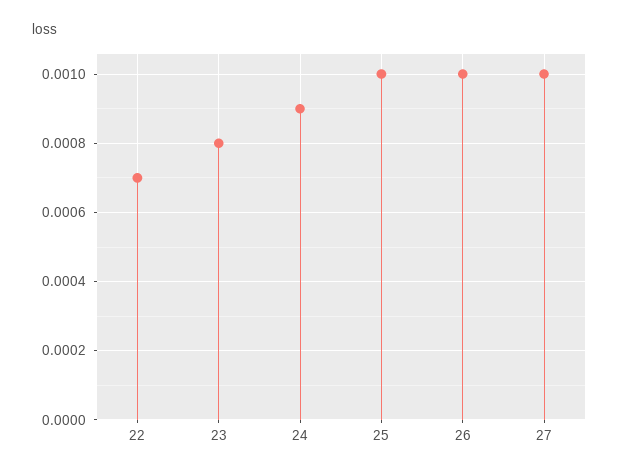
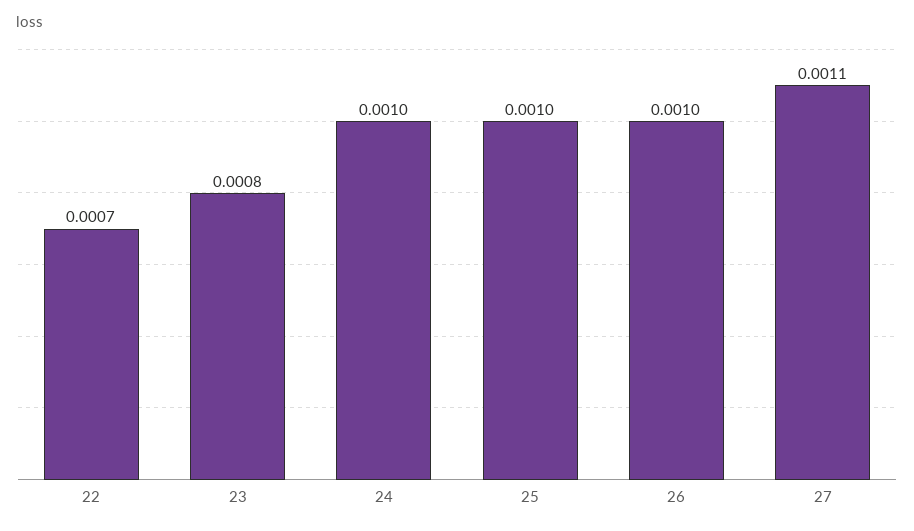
  {
    "22": 0.0007,
    "23": 0.0008,
-   "24": 0.0009,
+   "24": 0.001,
    "25": 0.001,
    "26": 0.001,
-   "27": 0.001
+   "27": 0.0011
  }

